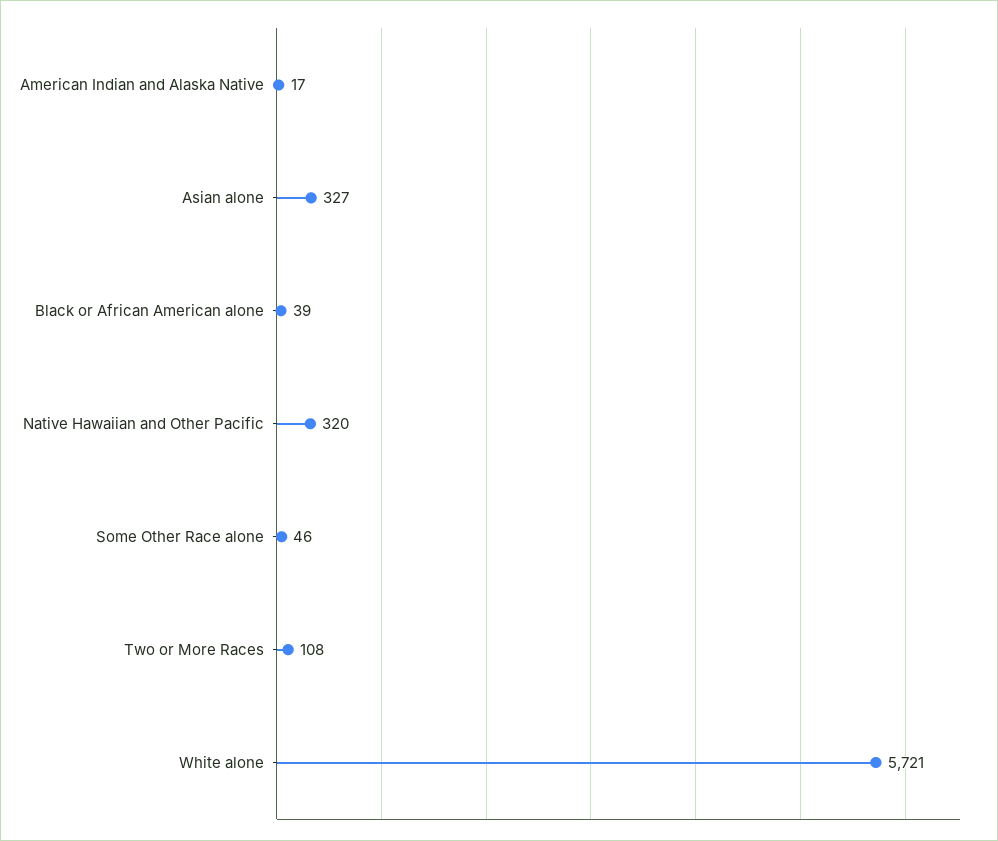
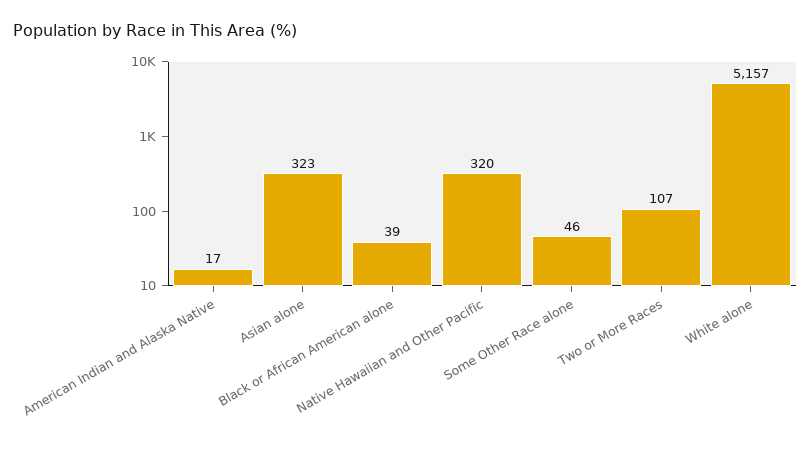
  {
    "American Indian and Alaska Native": 17,
-   "Asian alone": 327,
+   "Asian alone": 323,
    "Black or African American alone": 39,
    "Native Hawaiian and Other Pacific": 320,
    "Some Other Race alone": 46,
-   "Two or More Races": 108,
+   "Two or More Races": 107,
-   "White alone": 5721
+   "White alone": 5157
  }

